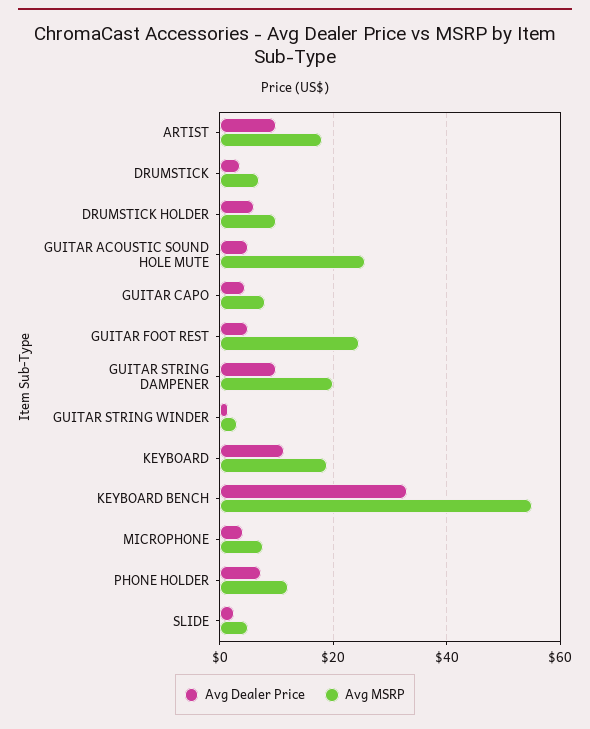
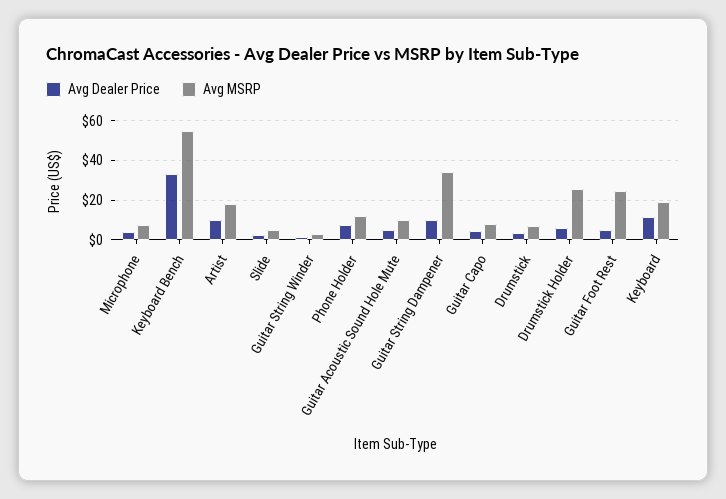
  {
    "Avg Dealer Price": {
      "ARTIST": 10,
      "DRUMSTICK": 4,
      "DRUMSTICK HOLDER": 6,
      "GUITAR ACOUSTIC SOUND HOLE MUTE": 4,
      "GUITAR CAPO": 4,
      "GUITAR FOOT REST": 4,
      "GUITAR STRING DAMPENER": 10,
      "GUITAR STRING WINDER": 2,
      "KEYBOARD": 12,
      "KEYBOARD BENCH": 32,
      "MICROPHONE": 4,
      "PHONE HOLDER": 8,
      "SLIDE": 2
    },
    "Avg MSRP": {
      "ARTIST": 18,
      "DRUMSTICK": 6,
-     "DRUMSTICK HOLDER": 10,
+     "DRUMSTICK HOLDER": 25,
-     "GUITAR ACOUSTIC SOUND HOLE MUTE": 26,
+     "GUITAR ACOUSTIC SOUND HOLE MUTE": 10,
      "GUITAR CAPO": 8,
      "GUITAR FOOT REST": 24,
-     "GUITAR STRING DAMPENER": 20,
+     "GUITAR STRING DAMPENER": 35,
      "GUITAR STRING WINDER": 2,
      "KEYBOARD": 18,
      "KEYBOARD BENCH": 54,
      "MICROPHONE": 8,
      "PHONE HOLDER": 12,
      "SLIDE": 4
    }
  }

